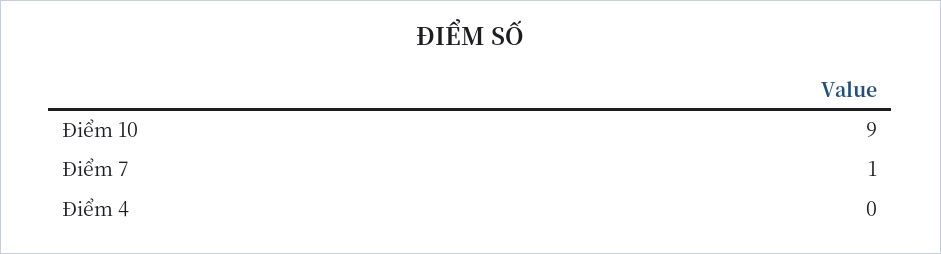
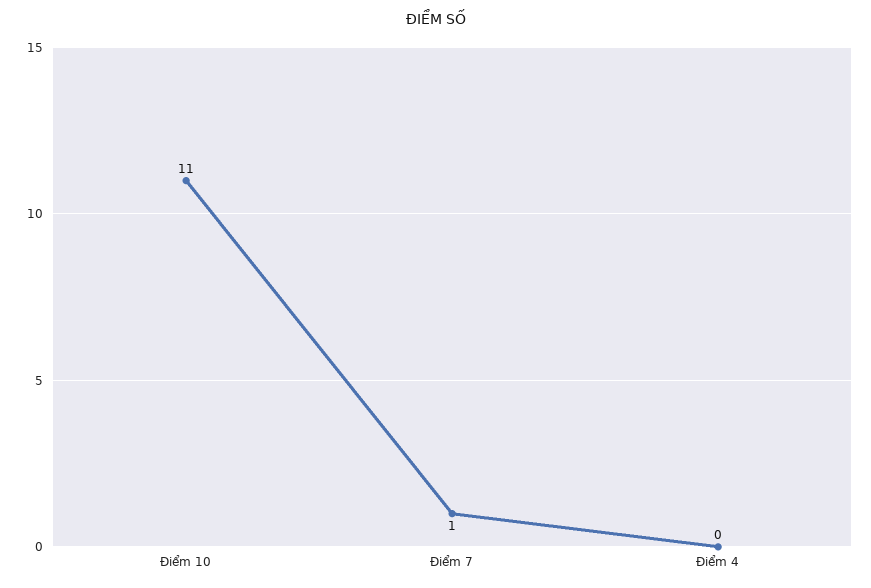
  {
-   "Điểm 10": 9,
+   "Điểm 10": 11,
    "Điểm 7": 1,
    "Điểm 4": 0
  }

